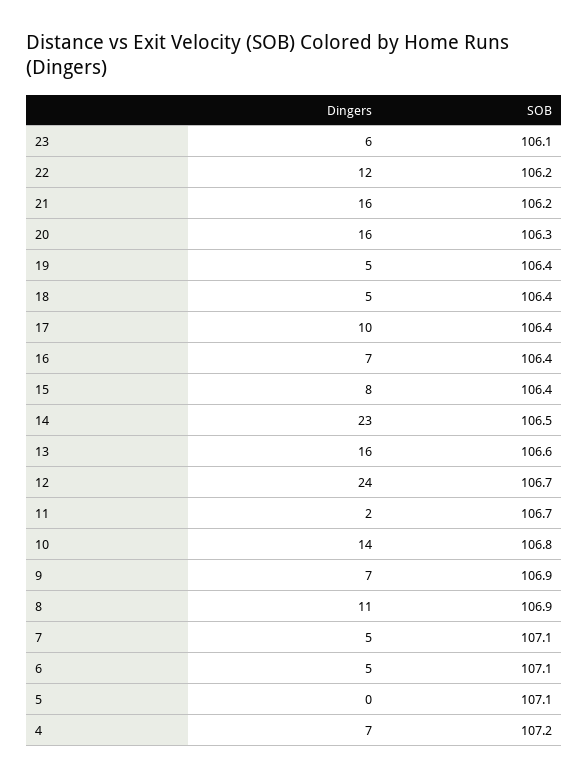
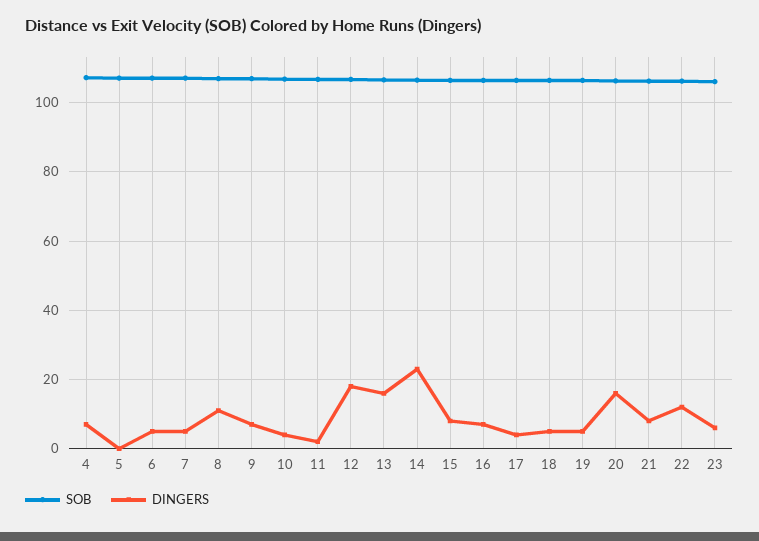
  {
    "Dingers": {
      "23": 6,
      "22": 12,
-     "21": 16,
+     "21": 8,
      "20": 16,
      "19": 5,
      "18": 5,
-     "17": 10,
+     "17": 4,
      "16": 7,
      "15": 8,
      "14": 23,
      "13": 16,
-     "12": 24,
+     "12": 18,
      "11": 2,
-     "10": 14,
+     "10": 4,
      "9": 7,
      "8": 11,
      "7": 5,
      "6": 5,
      "5": 0,
      "4": 7
    },
    "SOB": {
      "23": 106.1,
      "22": 106.2,
      "21": 106.2,
      "20": 106.3,
      "19": 106.4,
      "18": 106.4,
      "17": 106.4,
      "16": 106.4,
      "15": 106.4,
      "14": 106.5,
      "13": 106.6,
      "12": 106.7,
      "11": 106.7,
      "10": 106.8,
      "9": 106.9,
      "8": 106.9,
      "7": 107.1,
      "6": 107.1,
      "5": 107.1,
      "4": 107.2
    }
  }

